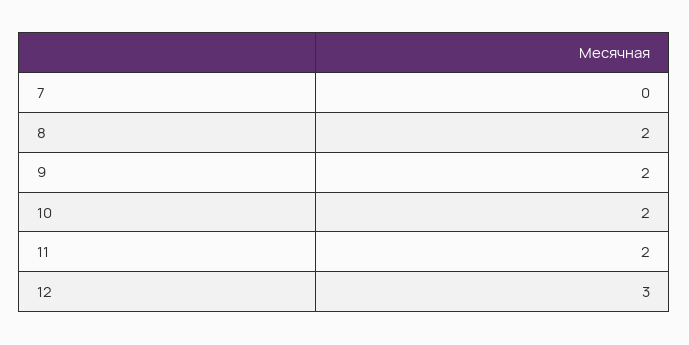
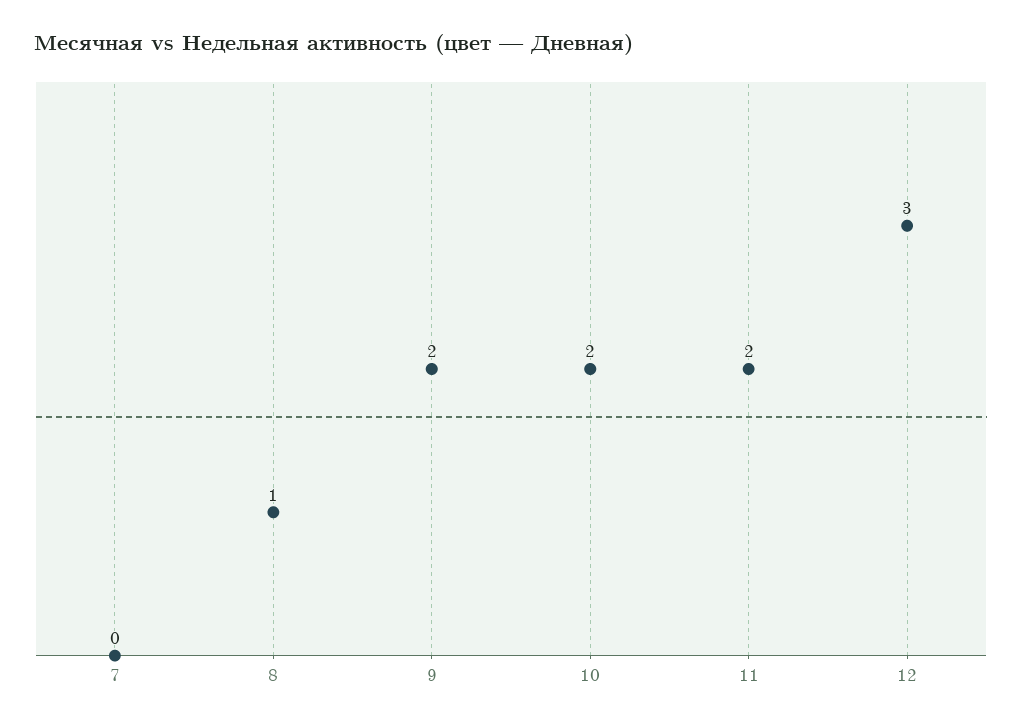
  {
    "7": 0,
-   "8": 2,
+   "8": 1,
    "9": 2,
    "10": 2,
    "11": 2,
    "12": 3
  }

